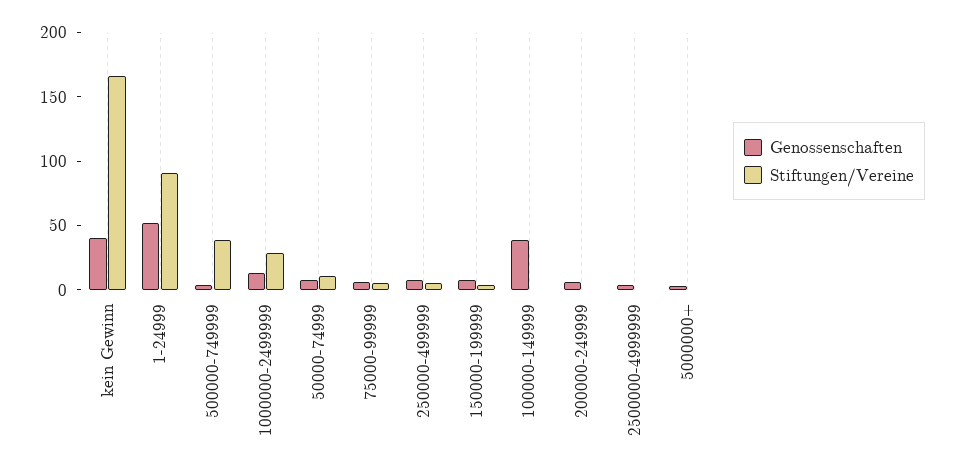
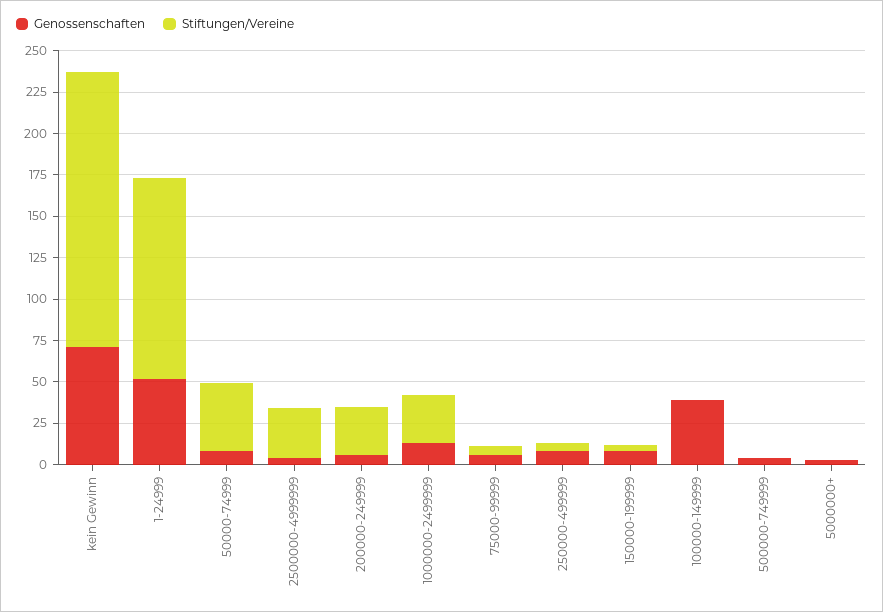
  {
    "Genossenschaften": {
-     "kein Gewinn": 40,
+     "kein Gewinn": 70,
      "1-24999": 50,
      "500000-749999": 5,
      "1000000-2499999": 15,
      "50000-74999": 10,
      "75000-99999": 5,
      "250000-499999": 10,
      "150000-199999": 10,
      "100000-149999": 40,
      "200000-249999": 5,
      "2500000-4999999": 5,
      "5000000+": 5
    },
    "Stiftungen/Vereine": {
      "kein Gewinn": 165,
-     "1-24999": 90,
+     "1-24999": 120,
-     "500000-749999": 40,
+     "500000-749999": 0,
      "1000000-2499999": 30,
-     "50000-74999": 10,
+     "50000-74999": 40,
      "75000-99999": 5,
      "250000-499999": 5,
      "150000-199999": 5,
      "100000-149999": 0,
-     "200000-249999": 0,
+     "200000-249999": 30,
-     "2500000-4999999": 0,
+     "2500000-4999999": 30,
      "5000000+": 0
    }
  }

